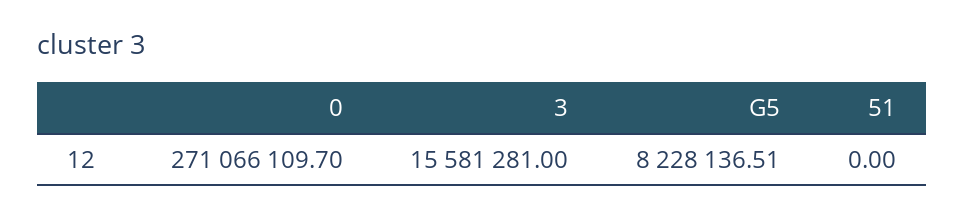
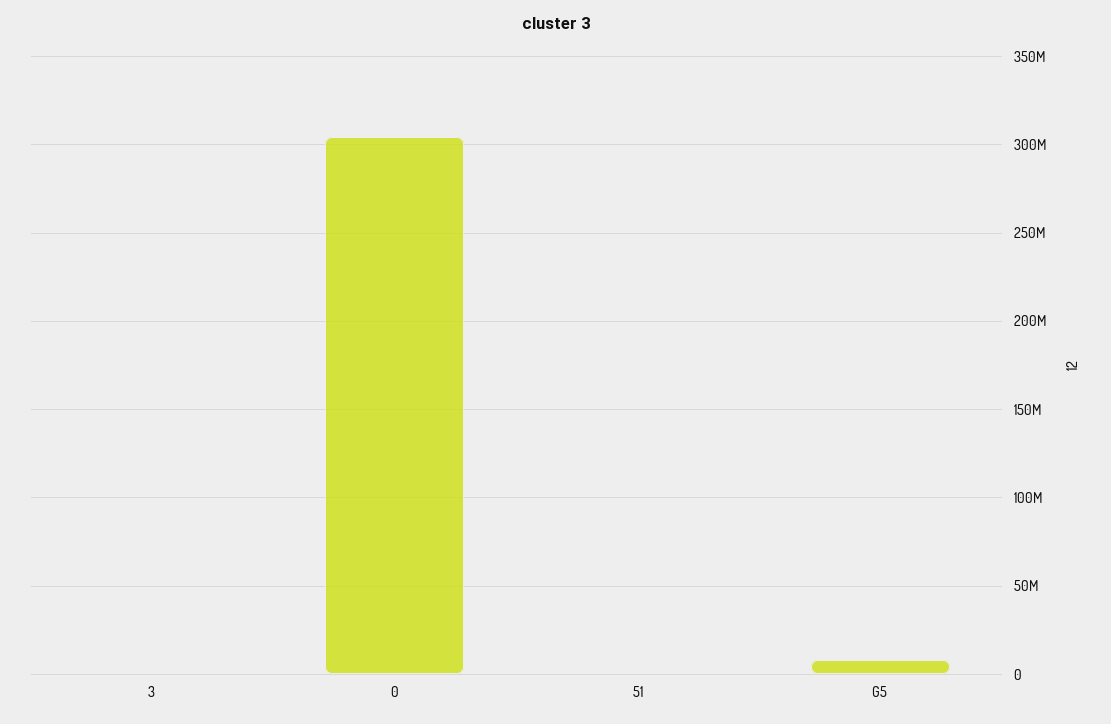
  {
-   "0": 271066109.7,
+   "0": 305000000,
-   "3": 15581281,
+   "3": 0,
    "G5": 8228136.51,
    "51": 0
  }

